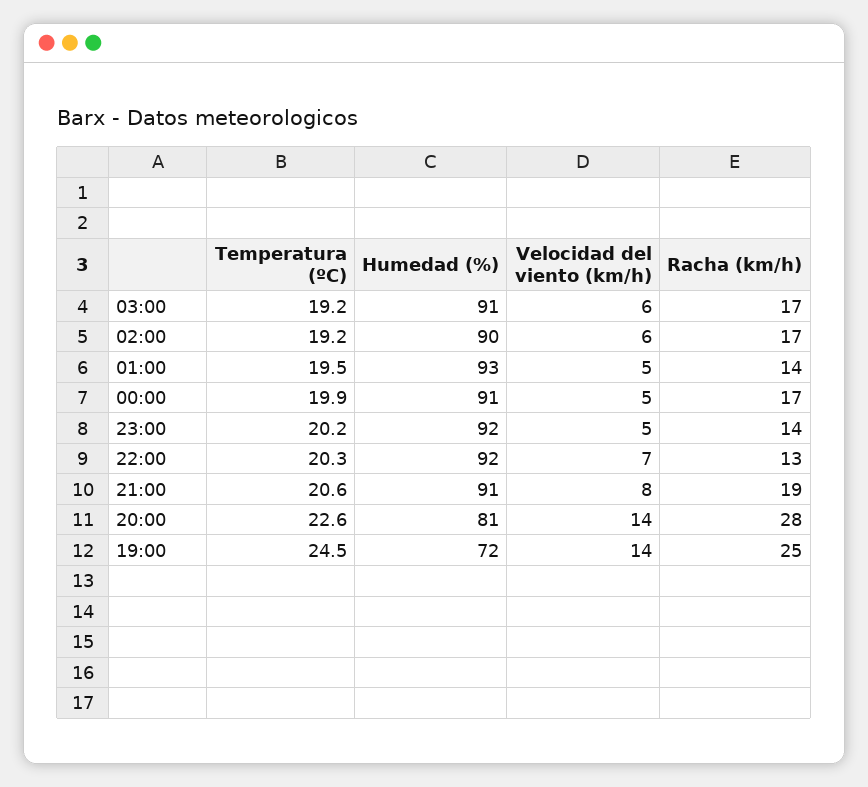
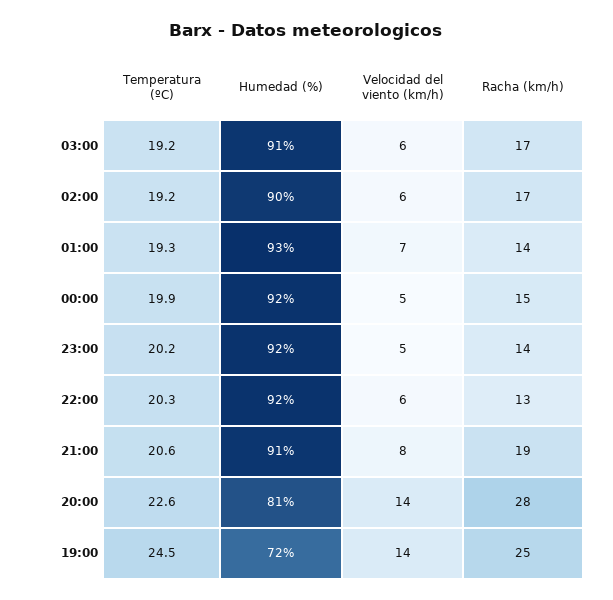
  {
    "Temperatura (ºC)": {
      "03:00": 19.2,
      "02:00": 19.2,
-     "01:00": 19.5,
+     "01:00": 19.3,
      "00:00": 19.9,
      "23:00": 20.2,
      "22:00": 20.3,
      "21:00": 20.6,
      "20:00": 22.6,
      "19:00": 24.5
    },
    "Humedad (%)": {
      "03:00": 91,
      "02:00": 90,
      "01:00": 93,
-     "00:00": 91,
+     "00:00": 92,
      "23:00": 92,
      "22:00": 92,
      "21:00": 91,
      "20:00": 81,
      "19:00": 72
    },
    "Velocidad del viento (km/h)": {
      "03:00": 6,
      "02:00": 6,
-     "01:00": 5,
+     "01:00": 7,
      "00:00": 5,
      "23:00": 5,
-     "22:00": 7,
+     "22:00": 6,
      "21:00": 8,
      "20:00": 14,
      "19:00": 14
    },
    "Racha (km/h)": {
      "03:00": 17,
      "02:00": 17,
      "01:00": 14,
-     "00:00": 17,
+     "00:00": 15,
      "23:00": 14,
      "22:00": 13,
      "21:00": 19,
      "20:00": 28,
      "19:00": 25
    }
  }

